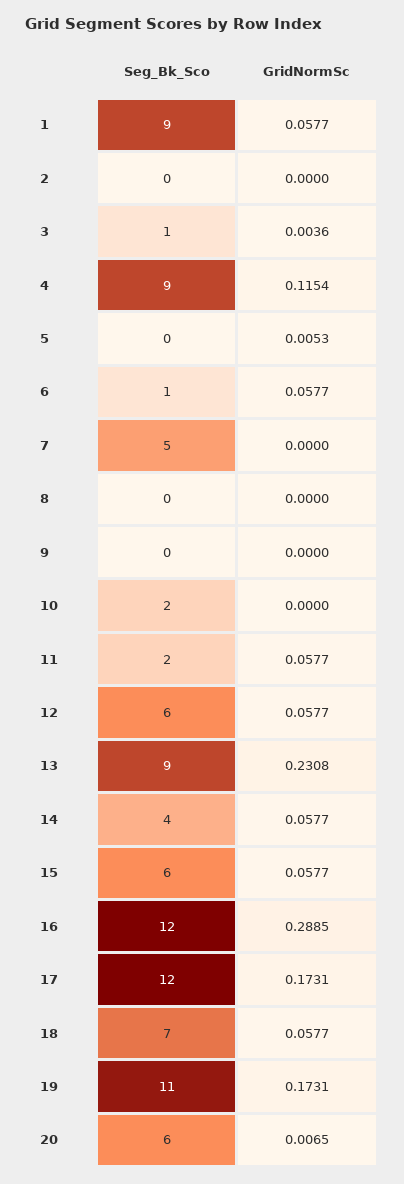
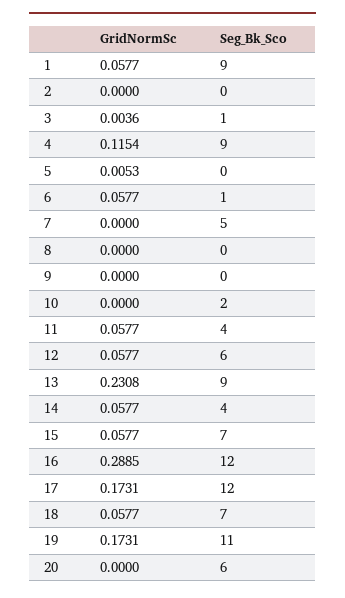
  {
    "Seg_Bk_Sco": {
      "1": 9,
      "2": 0,
      "3": 1,
      "4": 9,
      "5": 0,
      "6": 1,
      "7": 5,
      "8": 0,
      "9": 0,
      "10": 2,
-     "11": 2,
+     "11": 4,
      "12": 6,
      "13": 9,
      "14": 4,
-     "15": 6,
+     "15": 7,
      "16": 12,
      "17": 12,
      "18": 7,
      "19": 11,
      "20": 6
    },
    "GridNormSc": {
      "1": 0.0577,
      "2": 0,
      "3": 0.0036,
      "4": 0.1154,
      "5": 0.0053,
      "6": 0.0577,
      "7": 0,
      "8": 0,
      "9": 0,
      "10": 0,
      "11": 0.0577,
      "12": 0.0577,
      "13": 0.2308,
      "14": 0.0577,
      "15": 0.0577,
      "16": 0.2885,
      "17": 0.1731,
      "18": 0.0577,
      "19": 0.1731,
-     "20": 0.0065
+     "20": 0
    }
  }

